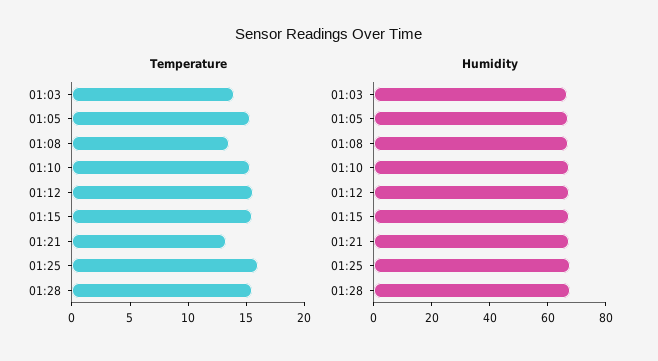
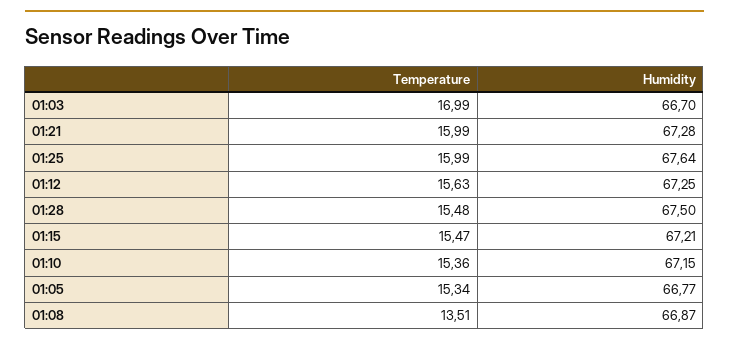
  {
    "Temperature": {
-     "01:03": 14,
+     "01:03": 16.99,
      "01:05": 15.34,
      "01:08": 13.51,
      "01:10": 15.36,
      "01:12": 15.63,
      "01:15": 15.47,
-     "01:21": 13,
+     "01:21": 15.99,
      "01:25": 15.99,
      "01:28": 15.48
    },
    "Humidity": {
      "01:03": 66.7,
      "01:05": 66.77,
      "01:08": 66.87,
      "01:10": 67.15,
      "01:12": 67.25,
      "01:15": 67.21,
      "01:21": 67.28,
      "01:25": 67.64,
      "01:28": 67.5
    }
  }

